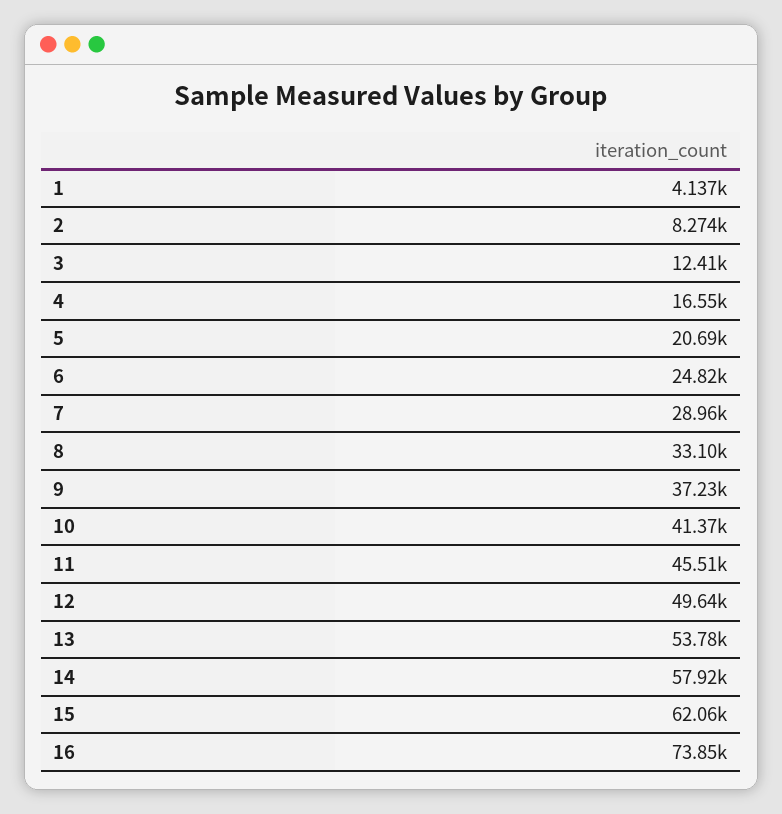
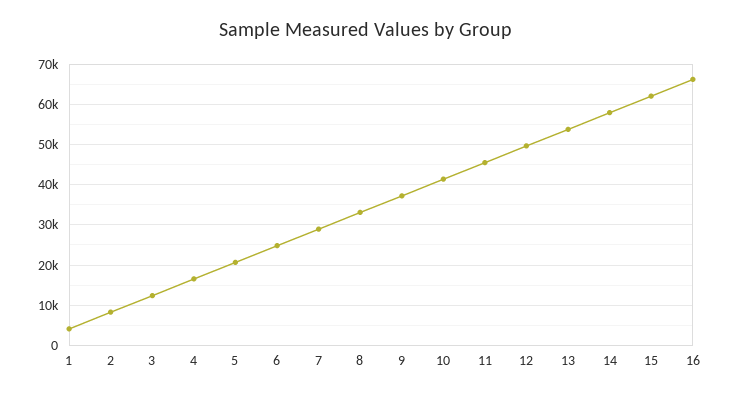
  {
    "1": 4137,
    "2": 8274,
    "3": 12410,
    "4": 16550,
    "5": 20690,
    "6": 24820,
    "7": 28960,
    "8": 33100,
    "9": 37230,
    "10": 41370,
    "11": 45510,
    "12": 49640,
    "13": 53780,
    "14": 57920,
    "15": 62060,
-   "16": 73850
+   "16": 66000
  }

